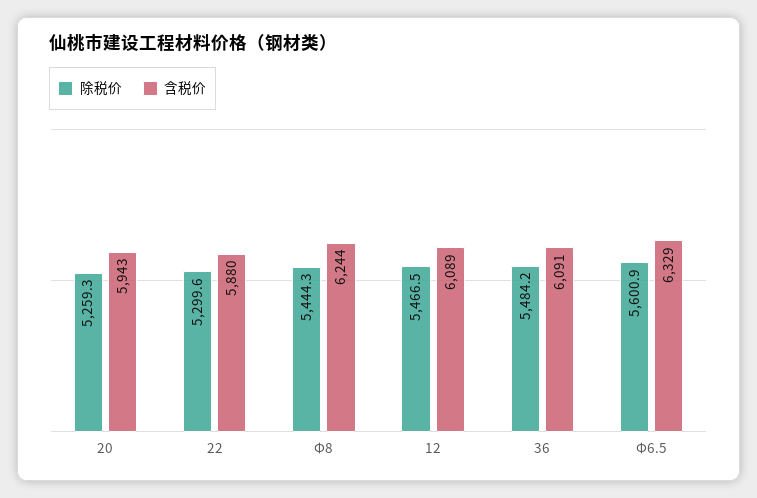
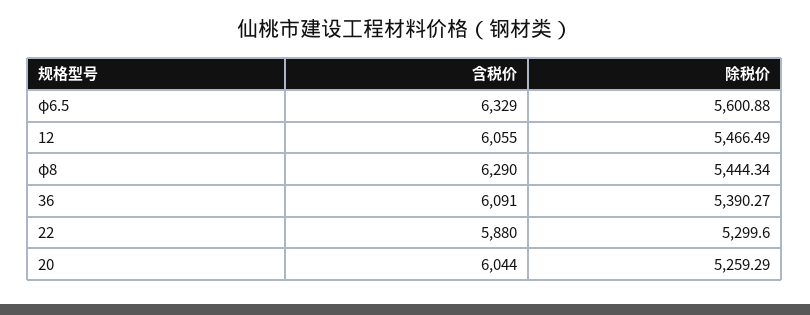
  {
    "除税价": {
      "20": 5259.29,
      "22": 5299.6,
      "Φ8": 5444.34,
      "12": 5466.49,
-     "36": 5484.2,
+     "36": 5390.27,
      "Φ6.5": 5600.88
    },
    "含税价": {
-     "20": 5943,
+     "20": 6044,
      "22": 5880,
-     "Φ8": 6244,
+     "Φ8": 6290,
-     "12": 6089,
+     "12": 6055,
      "36": 6091,
      "Φ6.5": 6329
    }
  }

